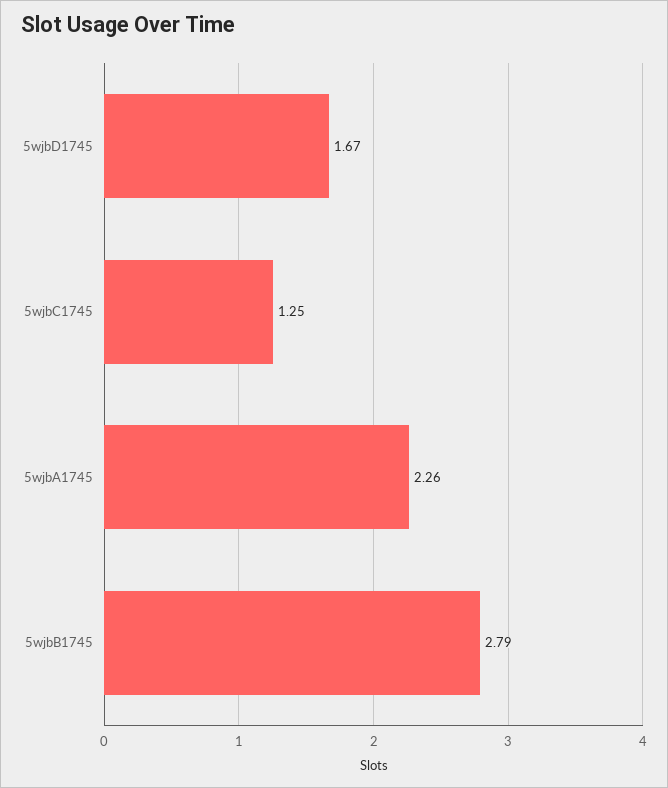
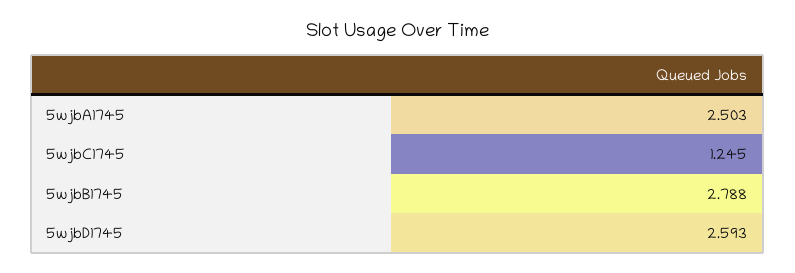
  {
-   "5wjbD1745": 1.67,
+   "5wjbD1745": 2.593,
    "5wjbC1745": 1.245,
-   "5wjbA1745": 2.26,
+   "5wjbA1745": 2.503,
    "5wjbB1745": 2.788
  }

